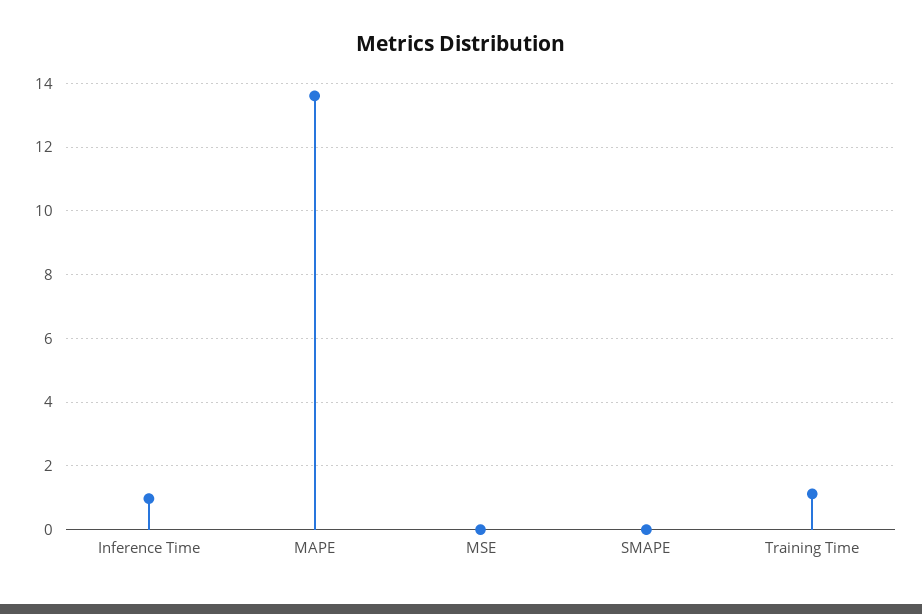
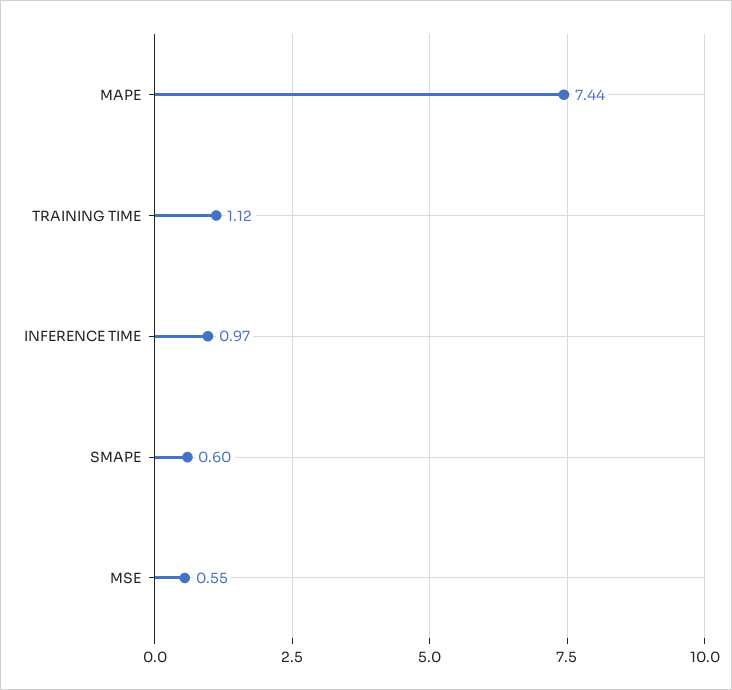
  {
    "Inference Time": 0.97,
-   "MAPE": 13.6,
+   "MAPE": 7.44,
-   "MSE": 0,
+   "MSE": 0.55,
-   "SMAPE": 0,
+   "SMAPE": 0.6,
    "Training Time": 1.12
  }

